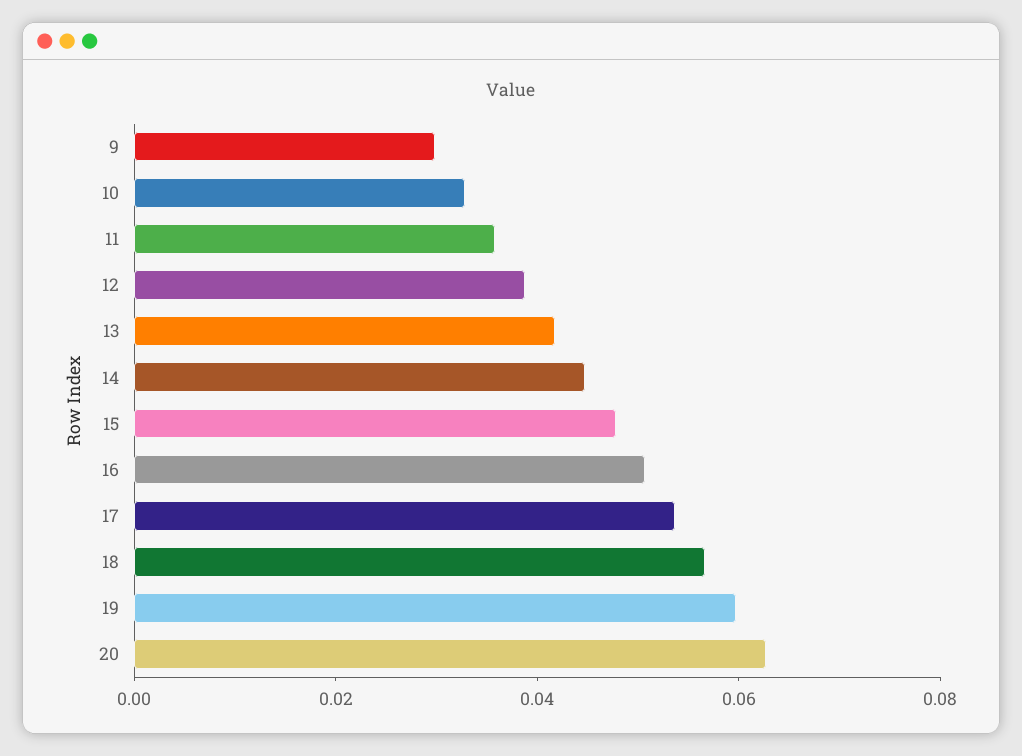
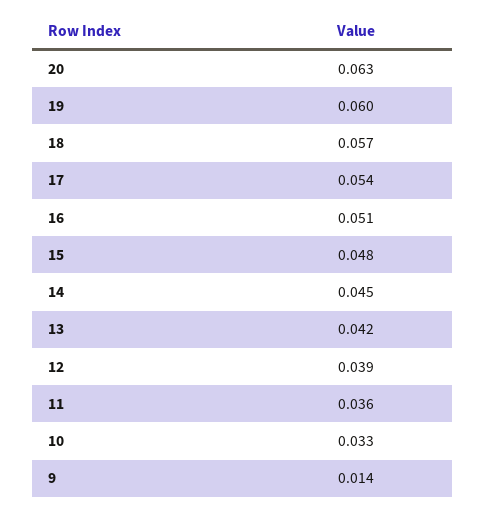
  {
-   "9": 0.03,
+   "9": 0.014,
    "10": 0.033,
    "11": 0.036,
    "12": 0.039,
    "13": 0.042,
    "14": 0.045,
    "15": 0.048,
    "16": 0.051,
    "17": 0.054,
    "18": 0.057,
    "19": 0.06,
    "20": 0.063
  }

